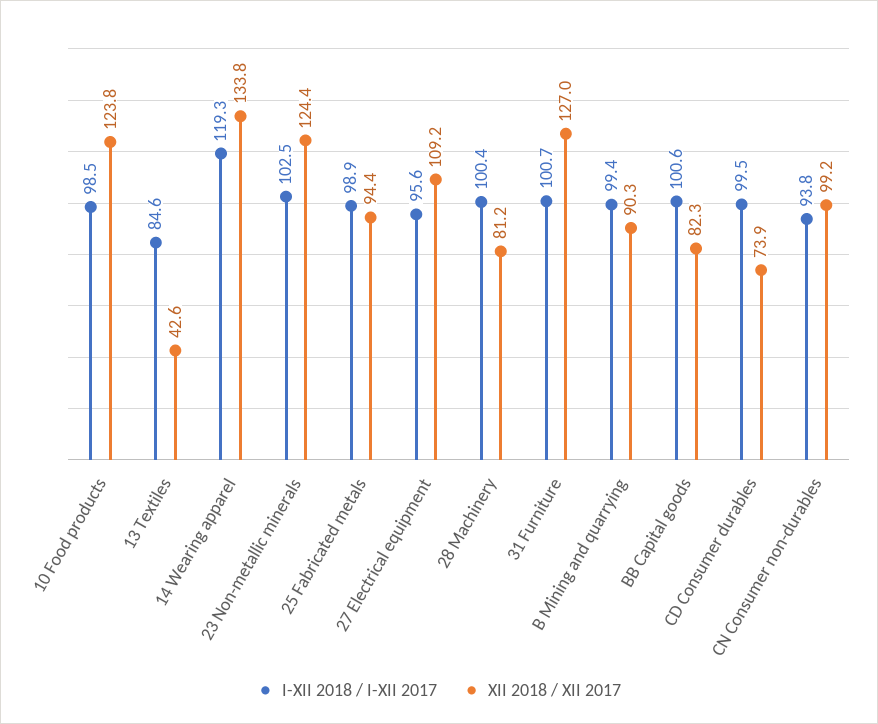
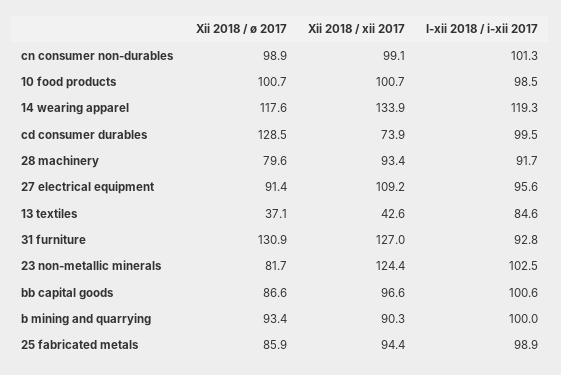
  {
    "I-XII 2018 / I-XII 2017": {
      "10 Food products": 98.5,
      "13 Textiles": 84.6,
      "14 Wearing apparel": 119.3,
      "23 Non-metallic minerals": 102.5,
      "25 Fabricated metals": 98.9,
      "27 Electrical equipment": 95.6,
-     "28 Machinery": 100.4,
+     "28 Machinery": 91.7,
-     "31 Furniture": 100.7,
+     "31 Furniture": 92.8,
-     "B Mining and quarrying": 99.4,
+     "B Mining and quarrying": 100,
      "BB Capital goods": 100.6,
      "CD Consumer durables": 99.5,
-     "CN Consumer non-durables": 93.8
+     "CN Consumer non-durables": 101.3
    },
    "XII 2018 / XII 2017": {
-     "10 Food products": 123.8,
+     "10 Food products": 100.7,
      "13 Textiles": 42.6,
-     "14 Wearing apparel": 133.8,
+     "14 Wearing apparel": 133.9,
      "23 Non-metallic minerals": 124.4,
      "25 Fabricated metals": 94.4,
      "27 Electrical equipment": 109.2,
-     "28 Machinery": 81.2,
+     "28 Machinery": 93.4,
      "31 Furniture": 127,
      "B Mining and quarrying": 90.3,
-     "BB Capital goods": 82.3,
+     "BB Capital goods": 96.6,
      "CD Consumer durables": 73.9,
-     "CN Consumer non-durables": 99.2
+     "CN Consumer non-durables": 99.1
-   }
+   },
+   "Xii 2018 / ø 2017": {
+     "CN Consumer non-durables": 98.9,
+     "10 Food products": 100.7,
+     "14 Wearing apparel": 117.6,
+     "CD Consumer durables": 128.5,
+     "28 Machinery": 79.6,
+     "27 Electrical equipment": 91.4,
+     "13 Textiles": 37.1,
+     "31 Furniture": 130.9,
+     "23 Non-metallic minerals": 81.7,
+     "BB Capital goods": 86.6,
+     "B Mining and quarrying": 93.4,
+     "25 Fabricated metals": 85.9
+   }
  }

